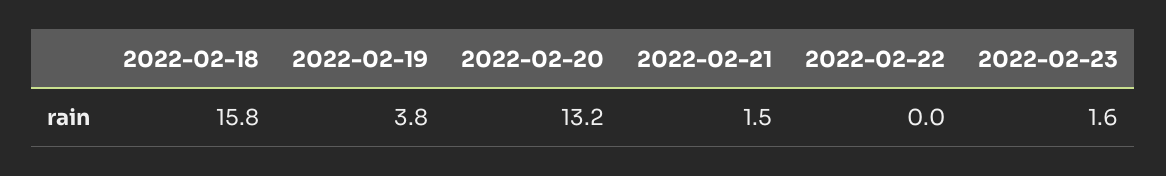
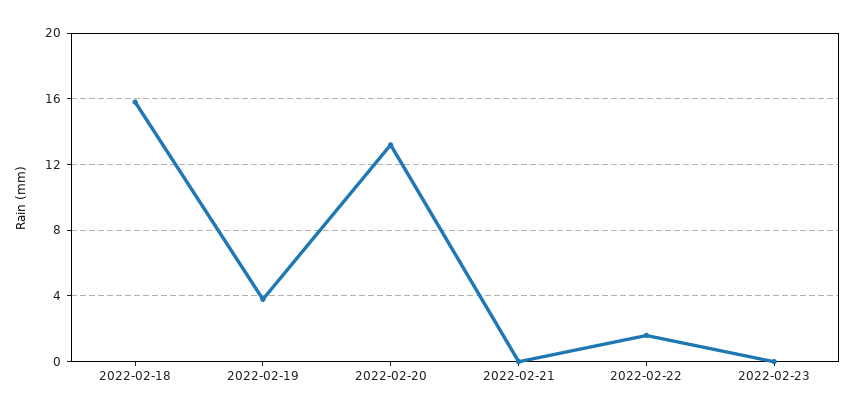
  {
    "2022-02-18": 15.8,
    "2022-02-19": 3.8,
    "2022-02-20": 13.2,
-   "2022-02-21": 1.5,
+   "2022-02-21": 0,
-   "2022-02-22": 0,
+   "2022-02-22": 1.5,
-   "2022-02-23": 1.6
+   "2022-02-23": 0
  }

